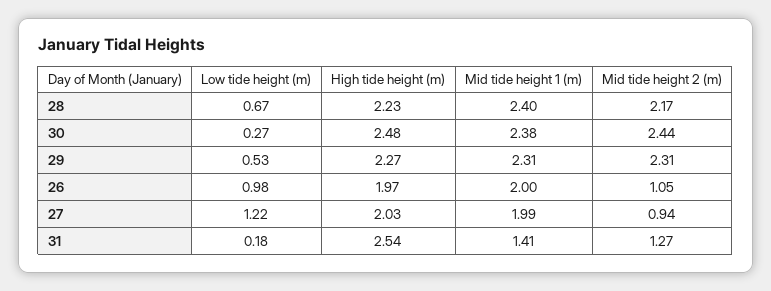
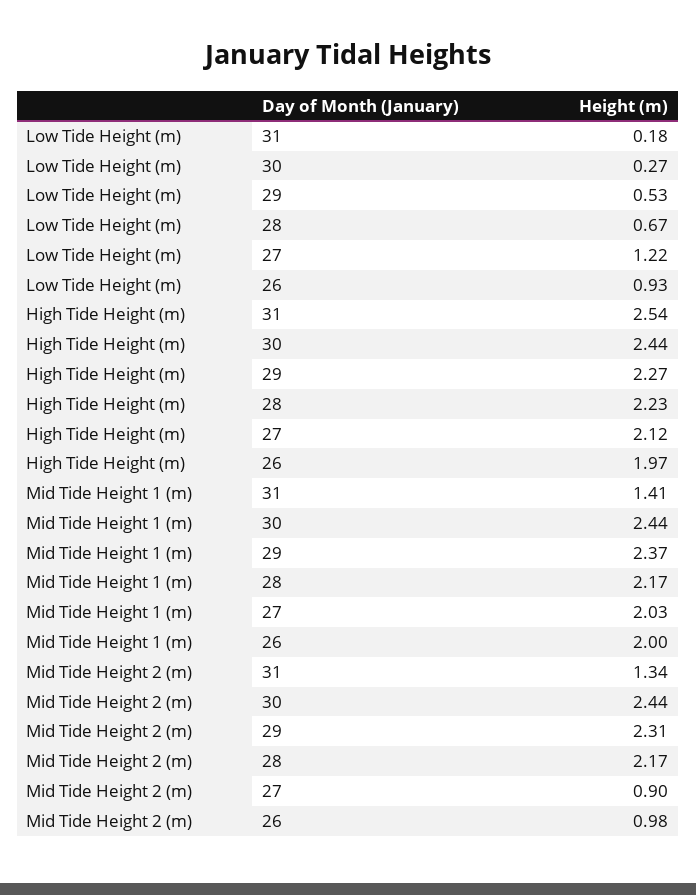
  {
    "Low tide height (m)": {
      "28": 0.67,
      "30": 0.27,
      "29": 0.53,
-     "26": 0.98,
+     "26": 0.93,
      "27": 1.22,
      "31": 0.18
    },
    "High tide height (m)": {
      "28": 2.23,
-     "30": 2.48,
+     "30": 2.44,
      "29": 2.27,
      "26": 1.97,
-     "27": 2.03,
+     "27": 2.12,
      "31": 2.54
    },
    "Mid tide height 1 (m)": {
-     "28": 2.4,
+     "28": 2.17,
-     "30": 2.38,
+     "30": 2.44,
-     "29": 2.31,
+     "29": 2.37,
      "26": 2,
-     "27": 1.99,
+     "27": 2.03,
      "31": 1.41
    },
    "Mid tide height 2 (m)": {
      "28": 2.17,
      "30": 2.44,
      "29": 2.31,
-     "26": 1.05,
+     "26": 0.98,
-     "27": 0.94,
+     "27": 0.9,
-     "31": 1.27
+     "31": 1.34
    }
  }

